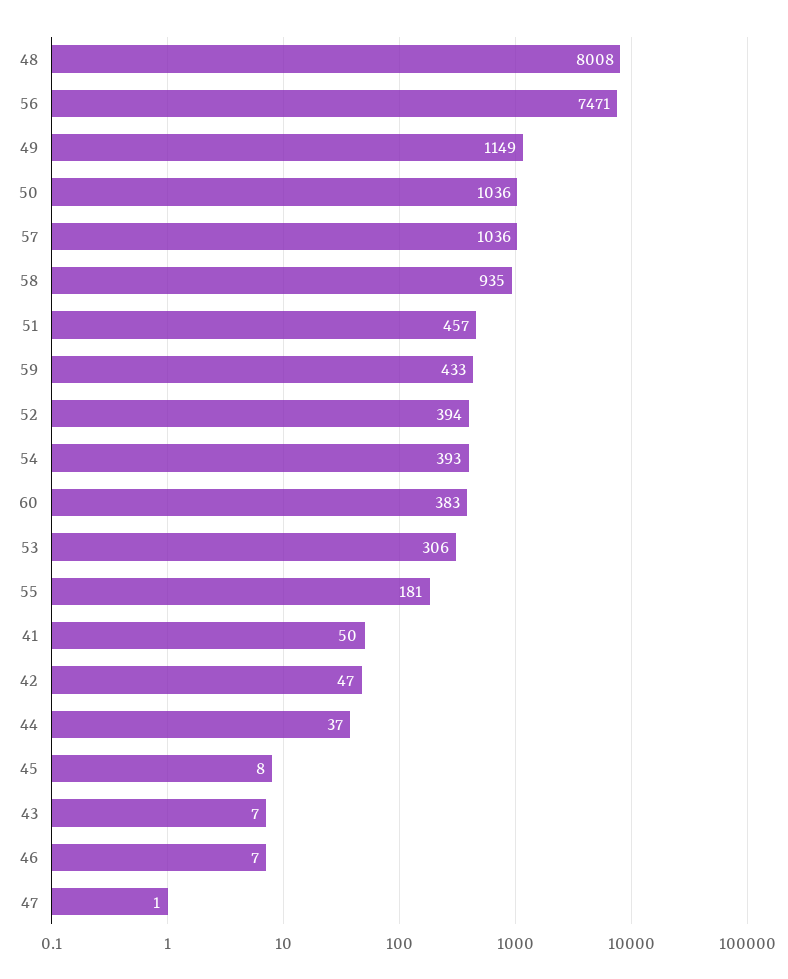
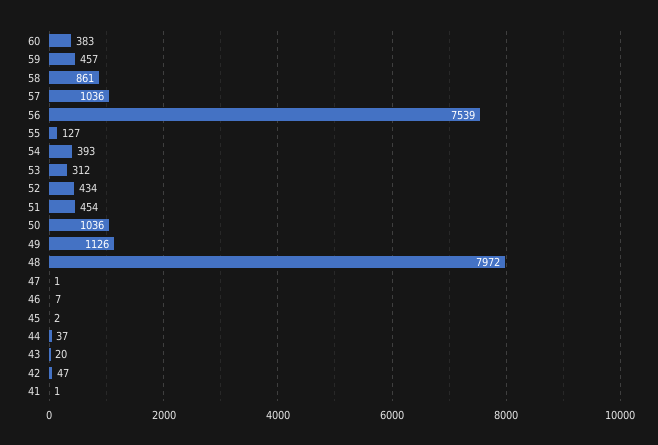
  {
-   "48": 8008,
+   "48": 7972,
-   "56": 7471,
+   "56": 7539,
-   "49": 1149,
+   "49": 1126,
    "50": 1036,
    "57": 1036,
-   "58": 935,
+   "58": 861,
-   "51": 457,
+   "51": 454,
-   "59": 433,
+   "59": 457,
-   "52": 394,
+   "52": 434,
    "54": 393,
    "60": 383,
-   "53": 306,
+   "53": 312,
-   "55": 181,
+   "55": 127,
-   "41": 50,
+   "41": 1,
    "42": 47,
    "44": 37,
-   "45": 8,
+   "45": 2,
-   "43": 7,
+   "43": 20,
    "46": 7,
    "47": 1
  }

